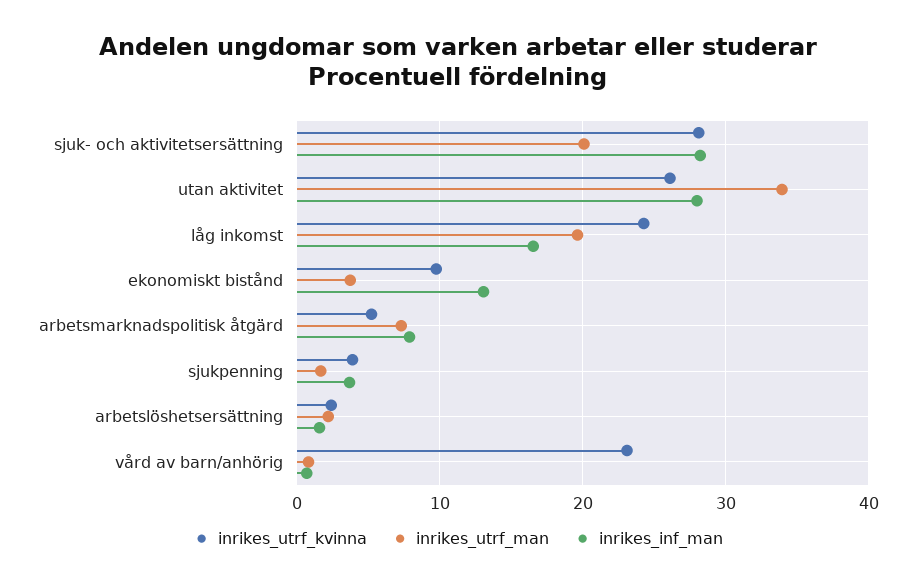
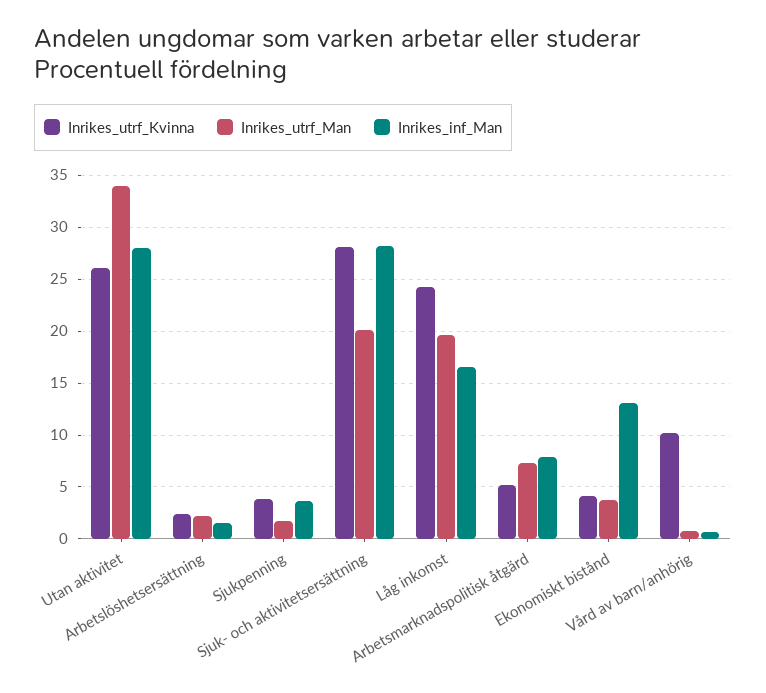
  {
    "inrikes_utrf_kvinna": {
      "sjuk- och aktivitetsersättning": 28,
      "utan aktivitet": 26,
      "låg inkomst": 24,
-     "ekonomiskt bistånd": 10,
+     "ekonomiskt bistånd": 4,
      "arbetsmarknadspolitisk åtgärd": 5,
      "sjukpenning": 4,
      "arbetslöshetsersättning": 2,
-     "vård av barn/anhörig": 23
+     "vård av barn/anhörig": 10
    },
    "inrikes_utrf_man": {
      "sjuk- och aktivitetsersättning": 20,
      "utan aktivitet": 34,
      "låg inkomst": 20,
      "ekonomiskt bistånd": 4,
      "arbetsmarknadspolitisk åtgärd": 7,
      "sjukpenning": 2,
      "arbetslöshetsersättning": 2,
      "vård av barn/anhörig": 1
    },
    "inrikes_inf_man": {
      "sjuk- och aktivitetsersättning": 28,
      "utan aktivitet": 28,
      "låg inkomst": 17,
      "ekonomiskt bistånd": 13,
      "arbetsmarknadspolitisk åtgärd": 8,
      "sjukpenning": 4,
      "arbetslöshetsersättning": 2,
      "vård av barn/anhörig": 1
    }
  }

